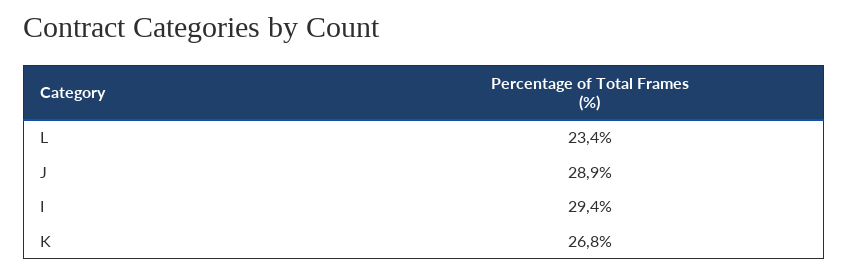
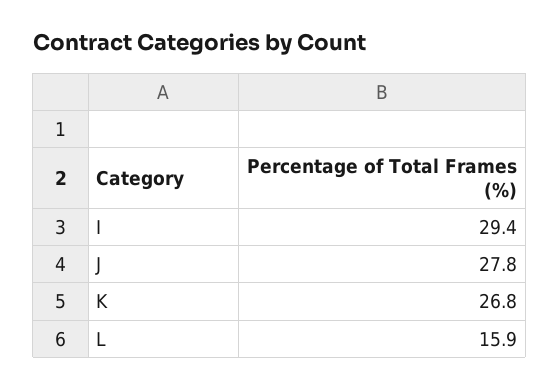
  {
-   "L": 23.4,
+   "L": 15.9,
-   "J": 28.9,
+   "J": 27.8,
    "I": 29.4,
    "K": 26.8
  }

